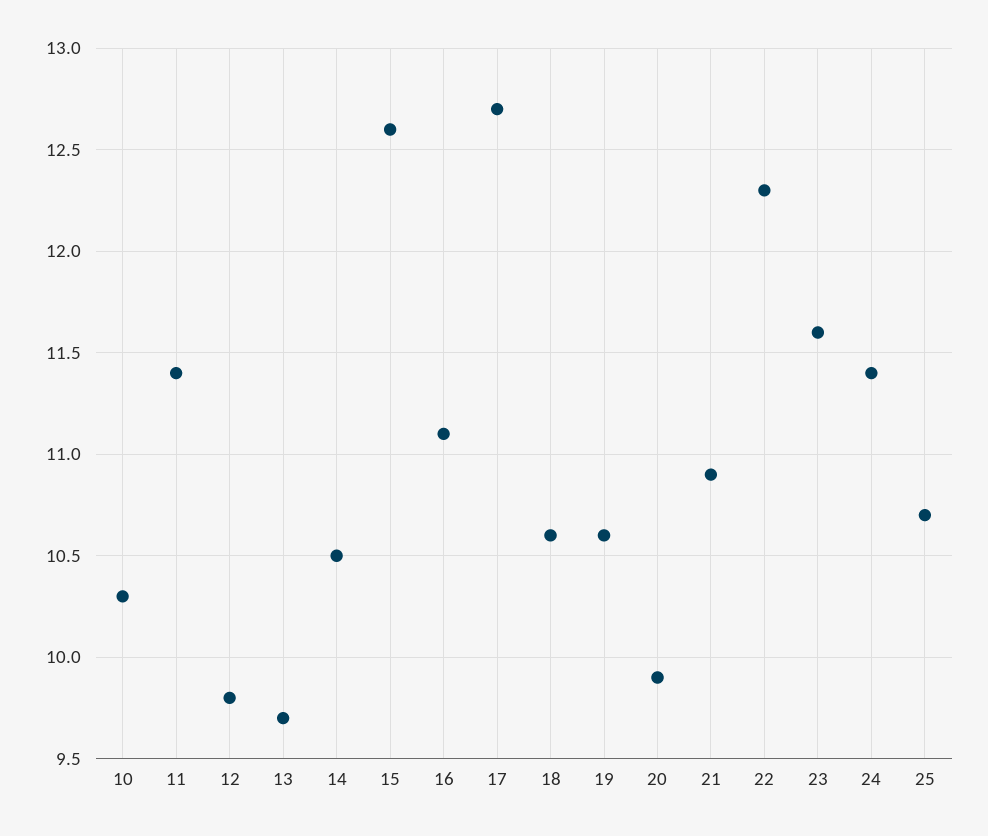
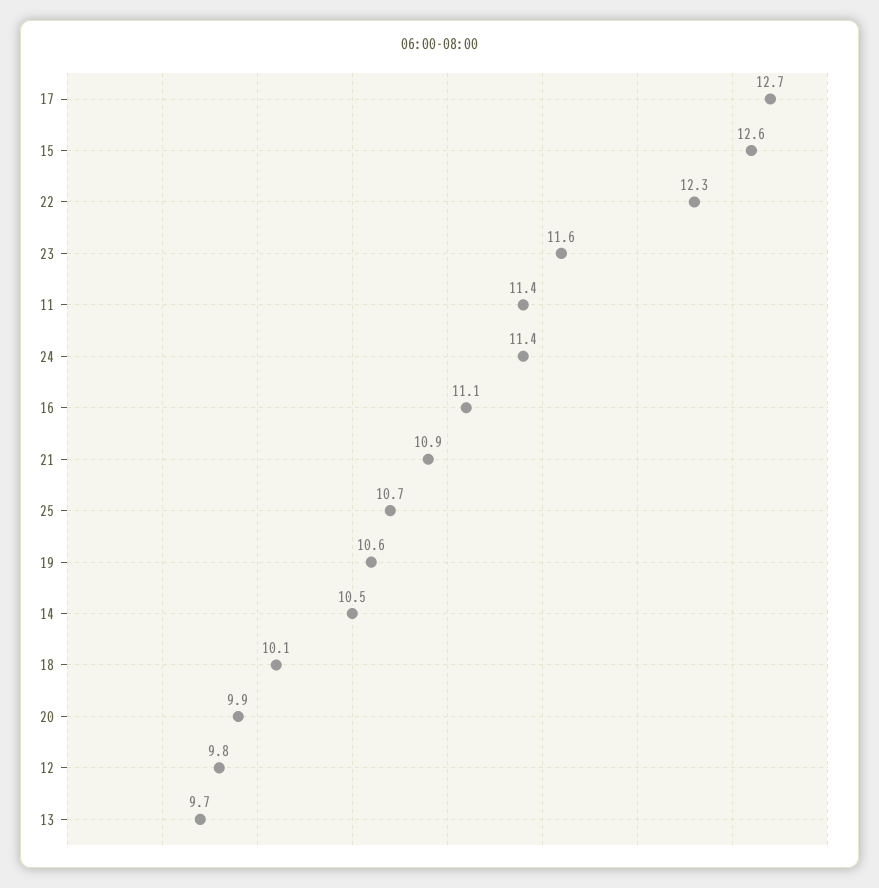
  {
-   "10": 10.3,
    "11": 11.4,
    "12": 9.8,
    "13": 9.7,
    "14": 10.5,
    "15": 12.6,
    "16": 11.1,
    "17": 12.7,
-   "18": 10.6,
+   "18": 10.1,
    "19": 10.6,
    "20": 9.9,
    "21": 10.9,
    "22": 12.3,
    "23": 11.6,
    "24": 11.4,
    "25": 10.7
  }

